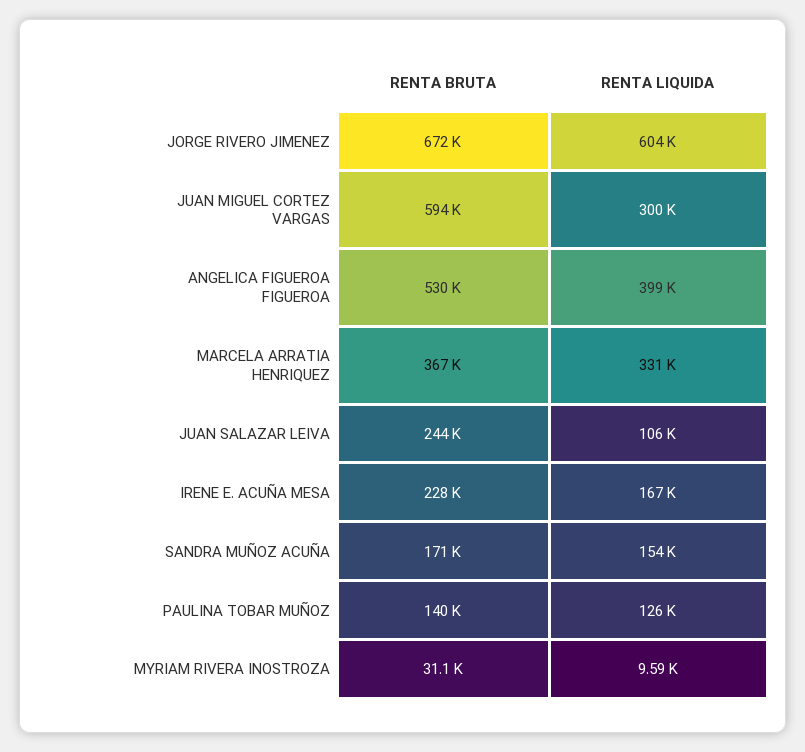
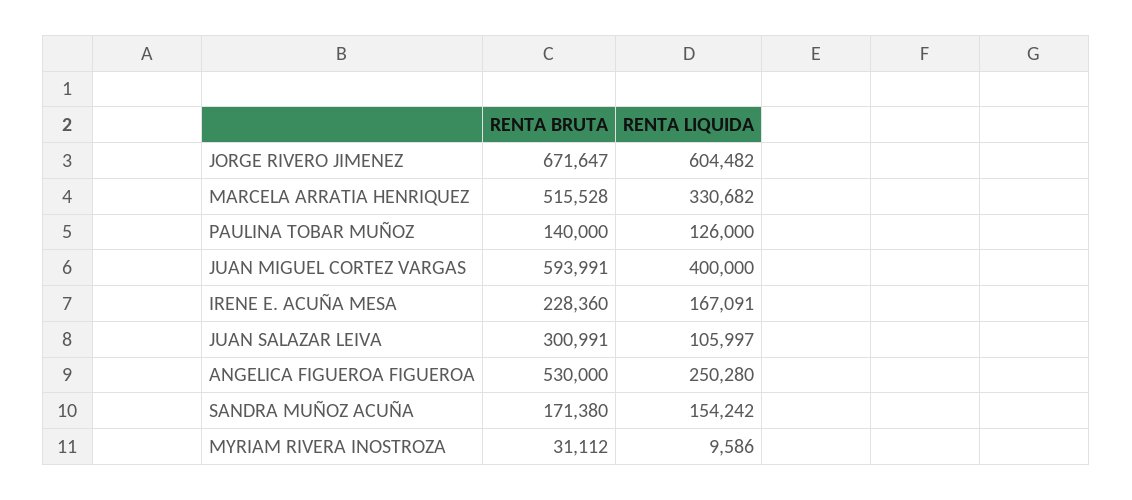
  {
    "RENTA BRUTA": {
      "JORGE RIVERO JIMENEZ": 671647,
      "JUAN MIGUEL CORTEZ VARGAS": 593991,
      "ANGELICA FIGUEROA FIGUEROA": 530000,
-     "MARCELA ARRATIA HENRIQUEZ": 367000,
+     "MARCELA ARRATIA HENRIQUEZ": 515528,
-     "JUAN SALAZAR LEIVA": 244000,
+     "JUAN SALAZAR LEIVA": 300991,
      "IRENE E. ACUÑA MESA": 228360,
      "SANDRA MUÑOZ ACUÑA": 171380,
      "PAULINA TOBAR MUÑOZ": 140000,
      "MYRIAM RIVERA INOSTROZA": 31112
    },
    "RENTA LIQUIDA": {
      "JORGE RIVERO JIMENEZ": 604482,
-     "JUAN MIGUEL CORTEZ VARGAS": 300000,
+     "JUAN MIGUEL CORTEZ VARGAS": 400000,
-     "ANGELICA FIGUEROA FIGUEROA": 399000,
+     "ANGELICA FIGUEROA FIGUEROA": 250280,
      "MARCELA ARRATIA HENRIQUEZ": 330682,
      "JUAN SALAZAR LEIVA": 105997,
      "IRENE E. ACUÑA MESA": 167091,
      "SANDRA MUÑOZ ACUÑA": 154242,
      "PAULINA TOBAR MUÑOZ": 126000,
      "MYRIAM RIVERA INOSTROZA": 9586
    }
  }

